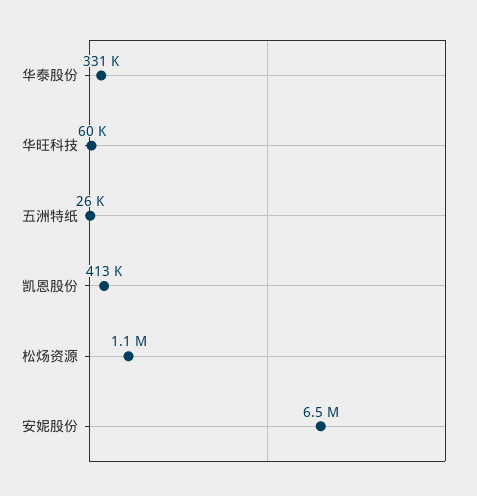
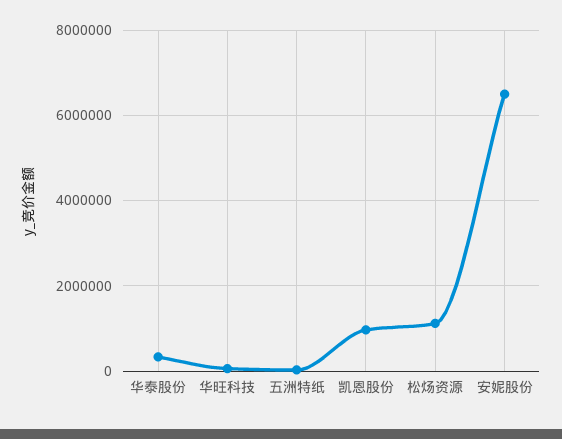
  {
    "华泰股份": 331000,
    "华旺科技": 60000,
    "五洲特纸": 26000,
-   "凯恩股份": 413000,
+   "凯恩股份": 1000000,
    "松炀资源": 1100000,
    "安妮股份": 6500000
  }

